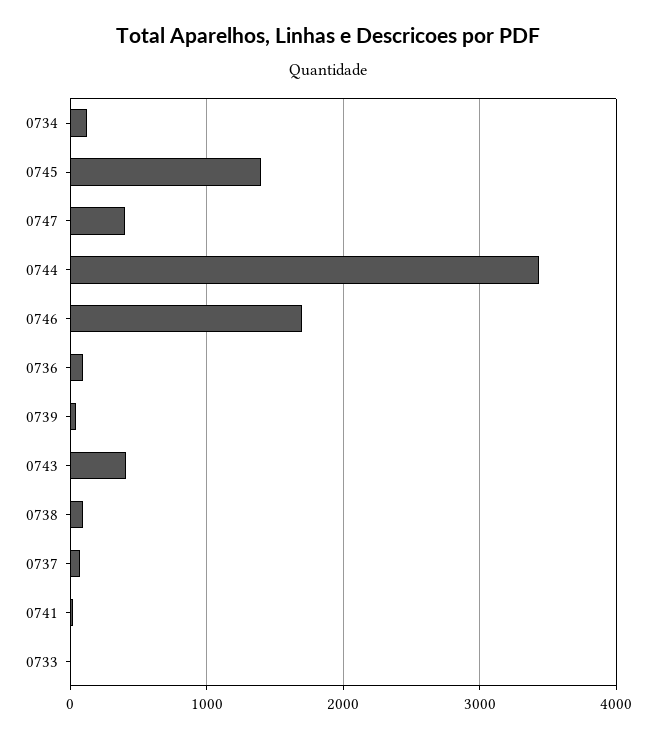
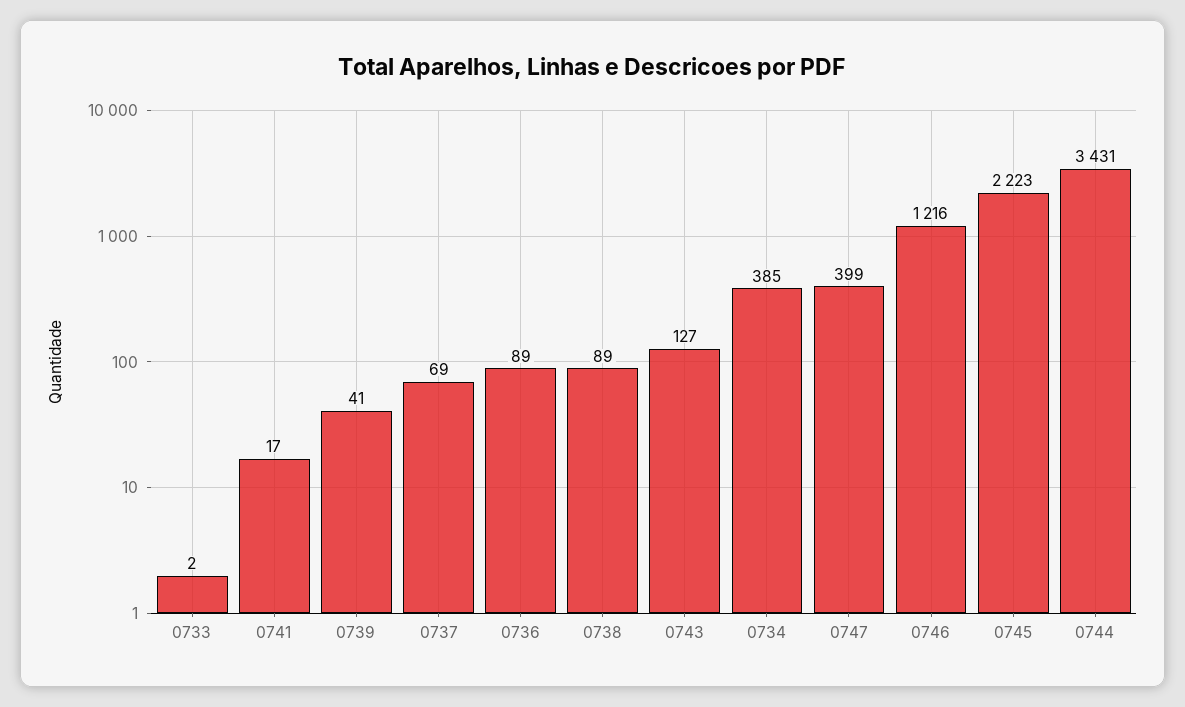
  {
-   "0734": 100,
+   "0734": 385,
-   "0745": 1400,
+   "0745": 2223,
    "0747": 399,
    "0744": 3431,
-   "0746": 1700,
+   "0746": 1216,
    "0736": 89,
    "0739": 41,
-   "0743": 400,
+   "0743": 127,
    "0738": 89,
    "0737": 69,
    "0741": 17,
    "0733": 2
  }

